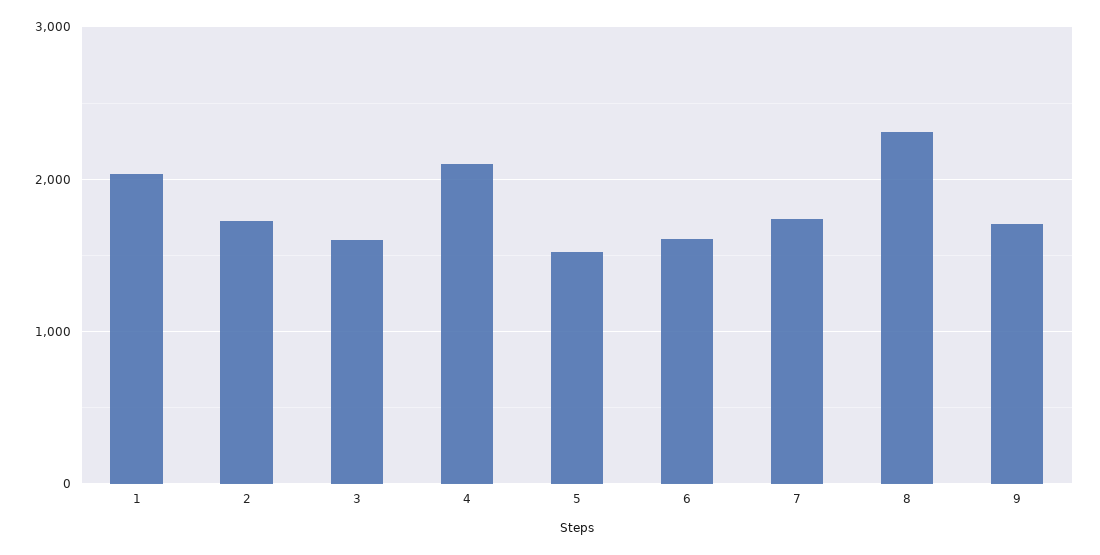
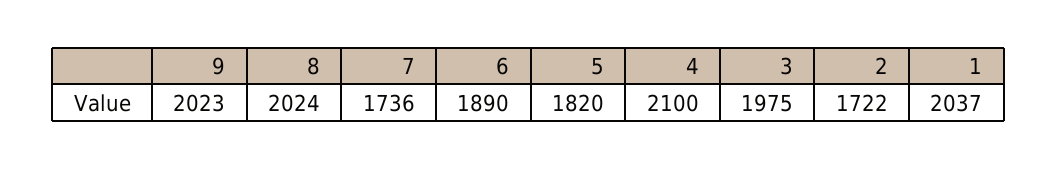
  {
    "1": 2037,
    "2": 1722,
-   "3": 1600,
+   "3": 1975,
    "4": 2100,
-   "5": 1500,
+   "5": 1820,
-   "6": 1600,
+   "6": 1890,
    "7": 1736,
-   "8": 2300,
+   "8": 2024,
-   "9": 1700
+   "9": 2023
  }

